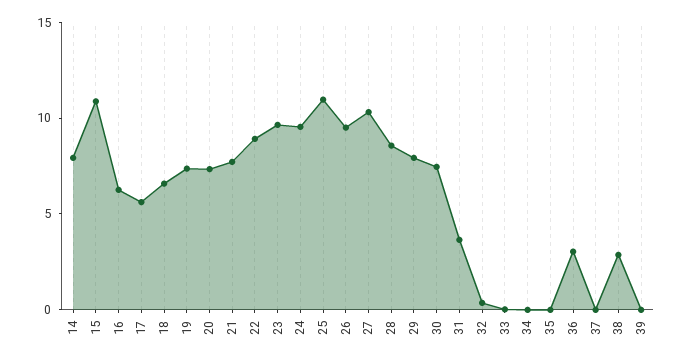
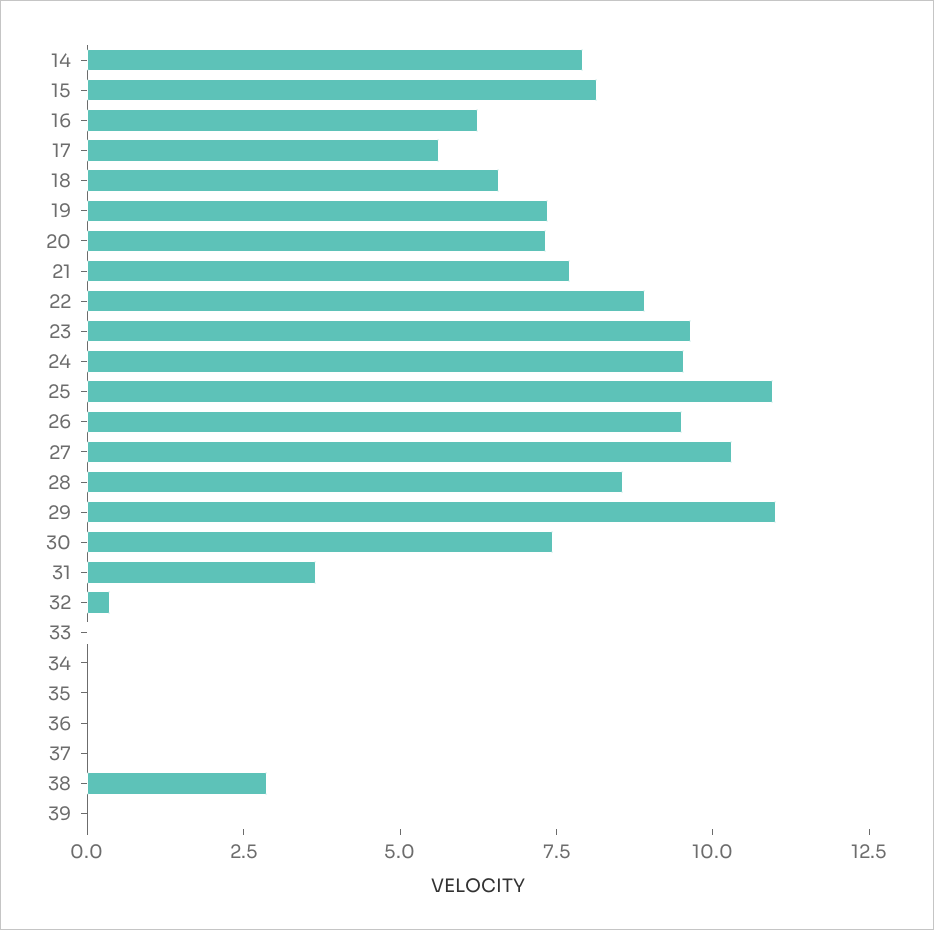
  {
    "14": 8,
-   "15": 11,
+   "15": 8,
    "16": 6.5,
    "17": 5.5,
    "18": 6.5,
    "19": 7.5,
    "20": 7.5,
    "21": 7.5,
    "22": 9,
    "23": 9.5,
    "24": 9.5,
    "25": 11,
    "26": 9.5,
    "27": 10.5,
    "28": 8.5,
-   "29": 8,
+   "29": 11,
    "30": 7.5,
    "31": 3.5,
    "32": 0.5,
    "33": 0,
    "34": 0,
    "35": 0,
-   "36": 3,
+   "36": 0,
    "37": 0,
    "38": 3,
    "39": 0
  }

